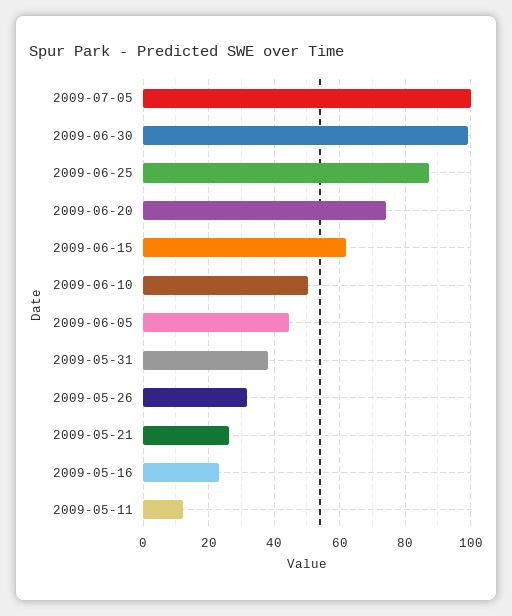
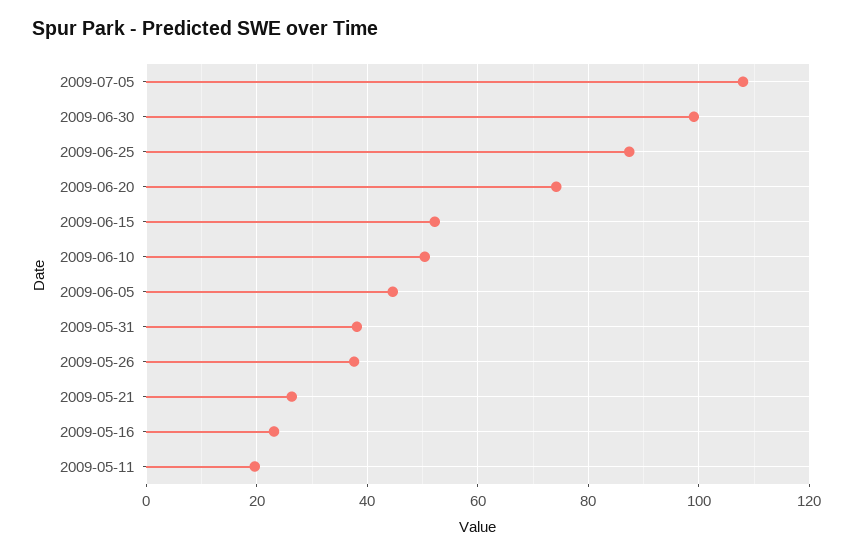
  {
-   "2009-07-05": 100,
+   "2009-07-05": 108,
    "2009-06-30": 100,
    "2009-06-25": 88,
    "2009-06-20": 74,
-   "2009-06-15": 62,
+   "2009-06-15": 52,
    "2009-06-10": 50,
    "2009-06-05": 44,
    "2009-05-31": 38,
-   "2009-05-26": 32,
+   "2009-05-26": 38,
    "2009-05-21": 26,
    "2009-05-16": 24,
-   "2009-05-11": 12
+   "2009-05-11": 20
  }

